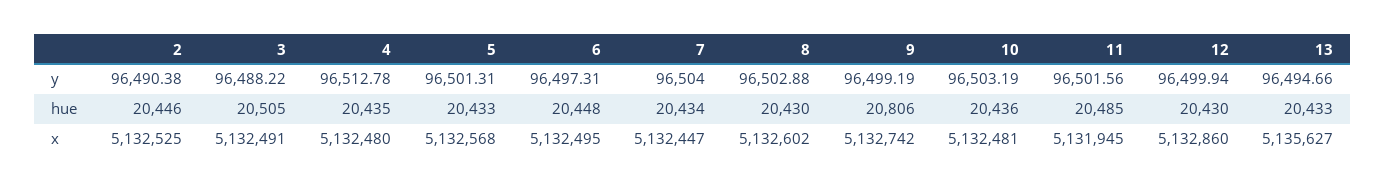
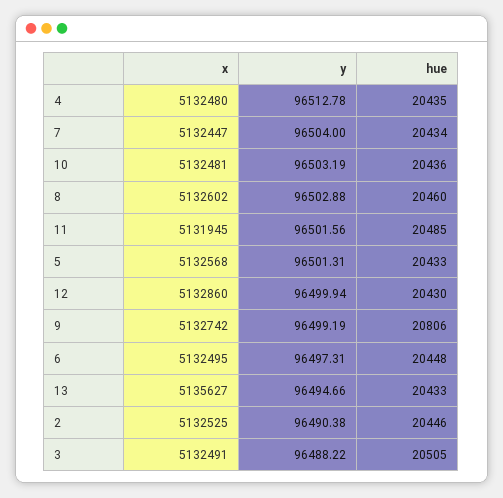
  {
    "2": {
      "y": 96490.38,
      "hue": 20446,
      "x": 5132525
    },
    "3": {
      "y": 96488.22,
      "hue": 20505,
      "x": 5132491
    },
    "4": {
      "y": 96512.78,
      "hue": 20435,
      "x": 5132480
    },
    "5": {
      "y": 96501.31,
      "hue": 20433,
      "x": 5132568
    },
    "6": {
      "y": 96497.31,
      "hue": 20448,
      "x": 5132495
    },
    "7": {
      "y": 96504,
      "hue": 20434,
      "x": 5132447
    },
    "8": {
      "y": 96502.88,
-     "hue": 20430,
+     "hue": 20460,
      "x": 5132602
    },
    "9": {
      "y": 96499.19,
      "hue": 20806,
      "x": 5132742
    },
    "10": {
      "y": 96503.19,
      "hue": 20436,
      "x": 5132481
    },
    "11": {
      "y": 96501.56,
      "hue": 20485,
      "x": 5131945
    },
    "12": {
      "y": 96499.94,
      "hue": 20430,
      "x": 5132860
    },
    "13": {
      "y": 96494.66,
      "hue": 20433,
      "x": 5135627
    }
  }

